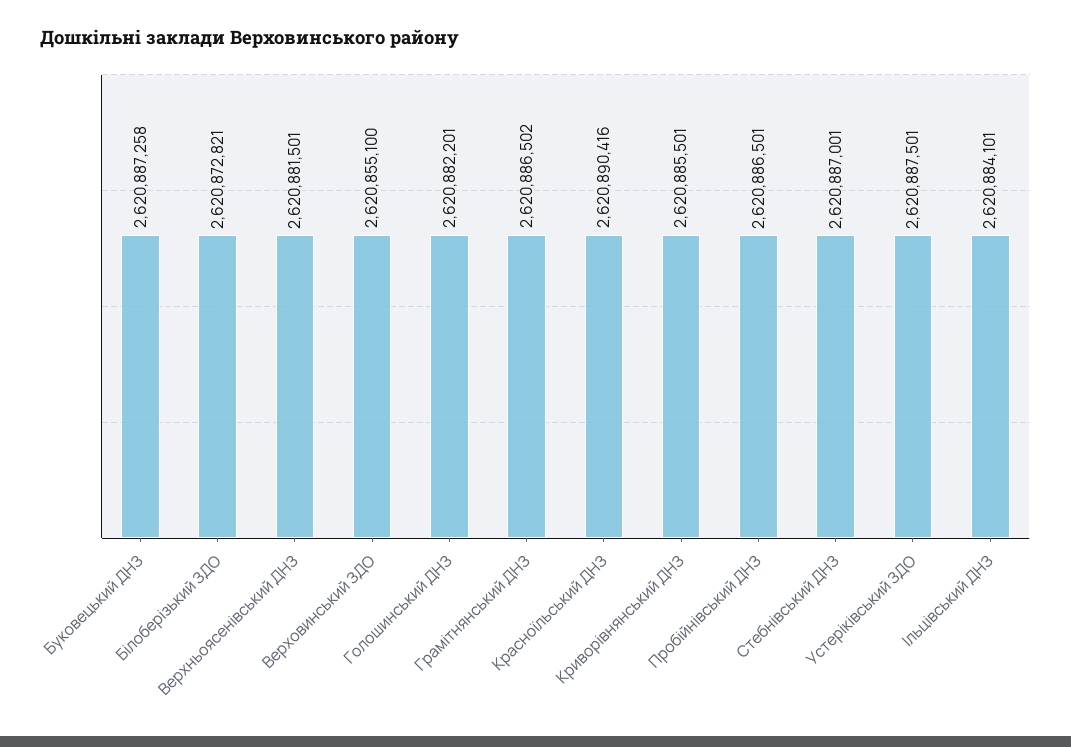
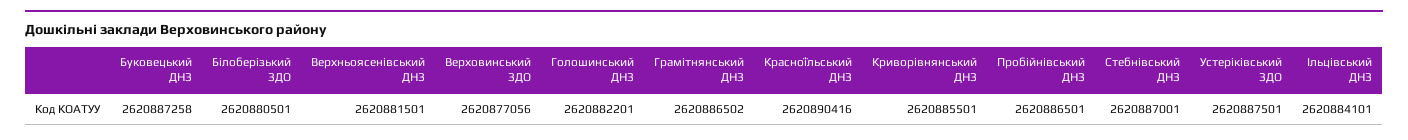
  {
    "Буковецький ДНЗ": 2620887258,
-   "Білоберізький ЗДО": 2620872821,
+   "Білоберізький ЗДО": 2620880501,
    "Верхньоясенівський ДНЗ": 2620881501,
-   "Верховинський ЗДО": 2620855100,
+   "Верховинський ЗДО": 2620877056,
    "Голошинський ДНЗ": 2620882201,
    "Грамітнянський ДНЗ": 2620886502,
    "Красноїльський ДНЗ": 2620890416,
    "Криворівнянський ДНЗ": 2620885501,
    "Пробійнівський ДНЗ": 2620886501,
    "Стебнівський ДНЗ": 2620887001,
    "Устеріківський ЗДО": 2620887501,
    "Ільцівський ДНЗ": 2620884101
  }

